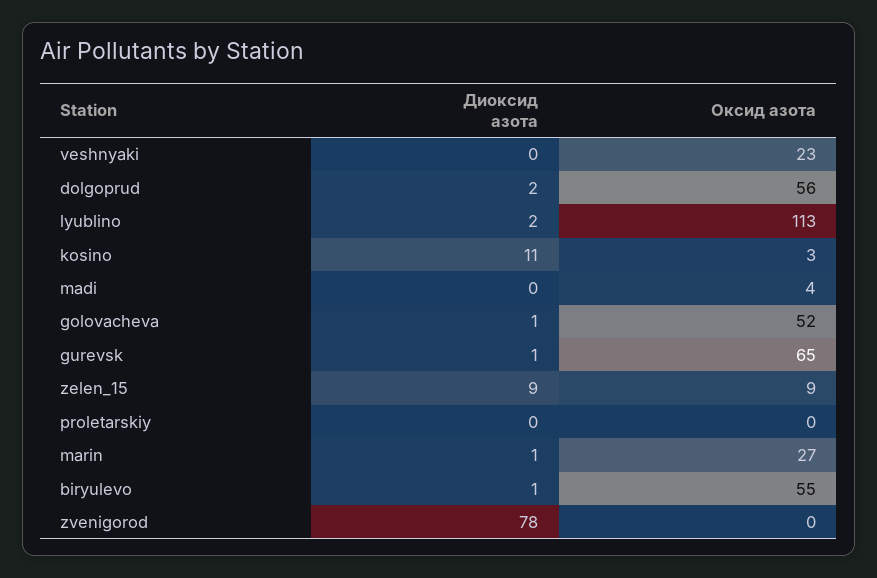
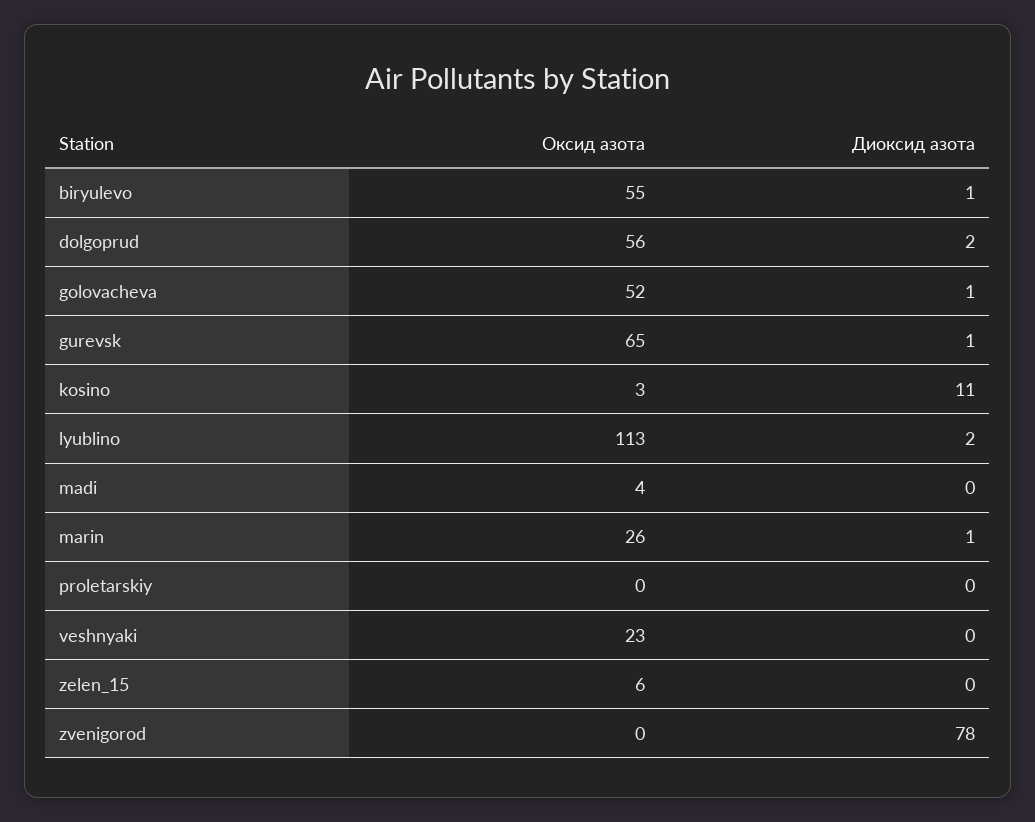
  {
    "Диоксид азота": {
      "veshnyaki": 0,
      "dolgoprud": 2,
      "lyublino": 2,
      "kosino": 11,
      "madi": 0,
      "golovacheva": 1,
      "gurevsk": 1,
-     "zelen_15": 9,
+     "zelen_15": 0,
      "proletarskiy": 0,
      "marin": 1,
      "biryulevo": 1,
      "zvenigorod": 78
    },
    "Оксид азота": {
      "veshnyaki": 23,
      "dolgoprud": 56,
      "lyublino": 113,
      "kosino": 3,
      "madi": 4,
      "golovacheva": 52,
      "gurevsk": 65,
-     "zelen_15": 9,
+     "zelen_15": 6,
      "proletarskiy": 0,
-     "marin": 27,
+     "marin": 26,
      "biryulevo": 55,
      "zvenigorod": 0
    }
  }

